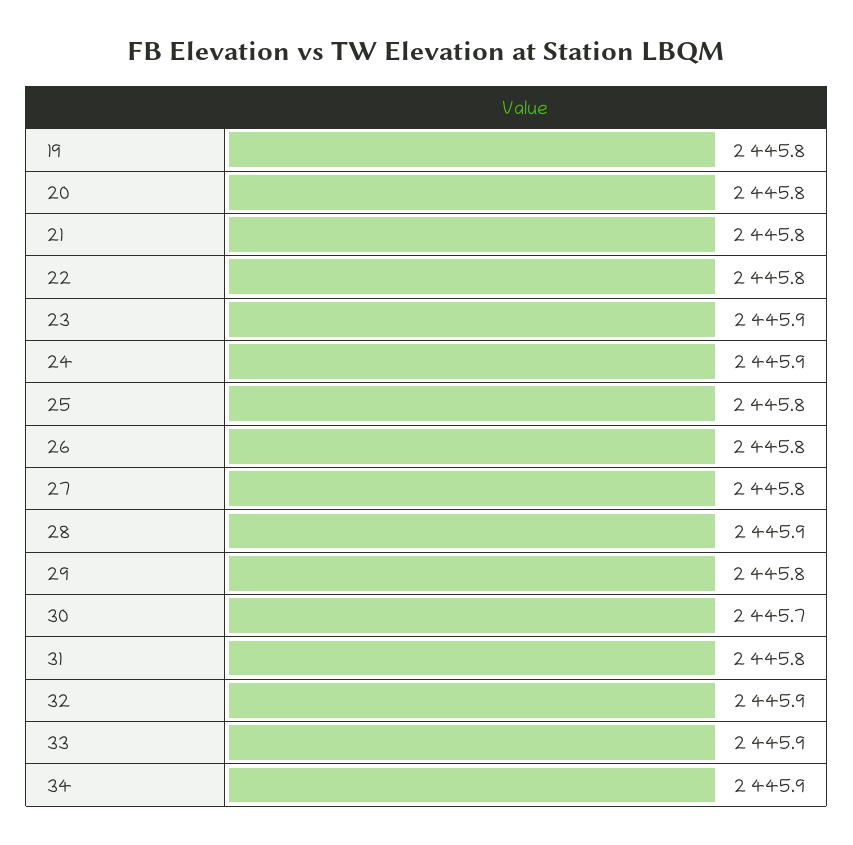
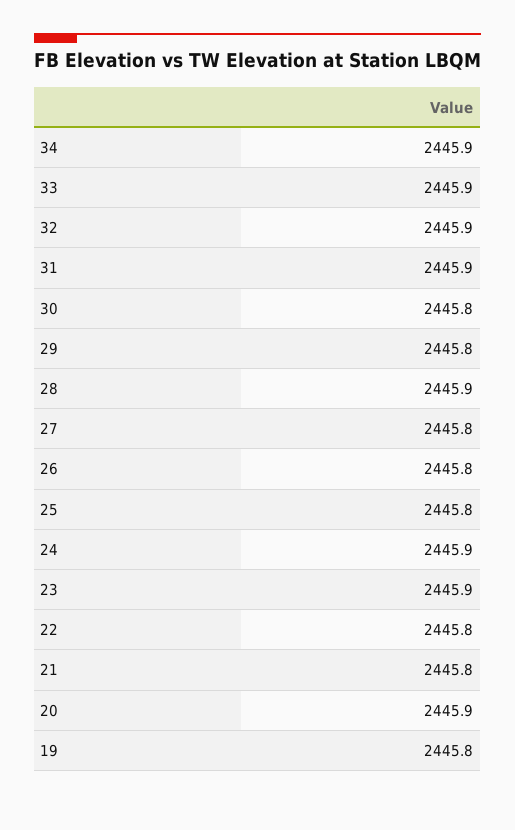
  {
    "19": 2445.8,
-   "20": 2445.8,
+   "20": 2445.9,
    "21": 2445.8,
    "22": 2445.8,
    "23": 2445.9,
    "24": 2445.9,
    "25": 2445.8,
    "26": 2445.8,
    "27": 2445.8,
    "28": 2445.9,
    "29": 2445.8,
-   "30": 2445.7,
+   "30": 2445.8,
-   "31": 2445.8,
+   "31": 2445.9,
    "32": 2445.9,
    "33": 2445.9,
    "34": 2445.9
  }

